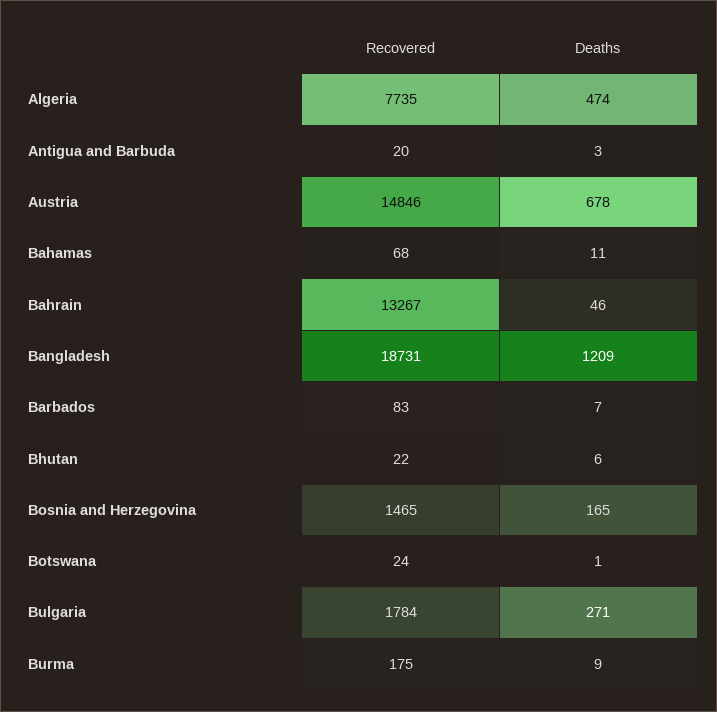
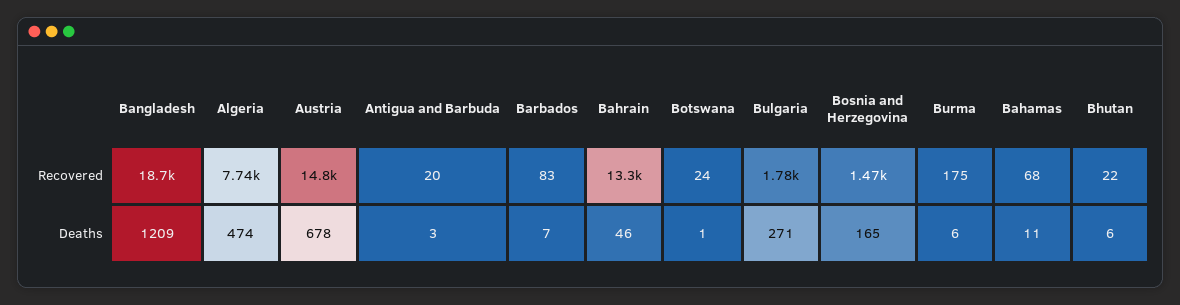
  {
    "Recovered": {
      "Algeria": 7735,
      "Antigua and Barbuda": 20,
      "Austria": 14846,
      "Bahamas": 68,
      "Bahrain": 13267,
      "Bangladesh": 18731,
      "Barbados": 83,
      "Bhutan": 22,
      "Bosnia and Herzegovina": 1465,
      "Botswana": 24,
      "Bulgaria": 1784,
      "Burma": 175
    },
    "Deaths": {
      "Algeria": 474,
      "Antigua and Barbuda": 3,
      "Austria": 678,
      "Bahamas": 11,
      "Bahrain": 46,
      "Bangladesh": 1209,
      "Barbados": 7,
      "Bhutan": 6,
      "Bosnia and Herzegovina": 165,
      "Botswana": 1,
      "Bulgaria": 271,
-     "Burma": 9
+     "Burma": 6
    }
  }

